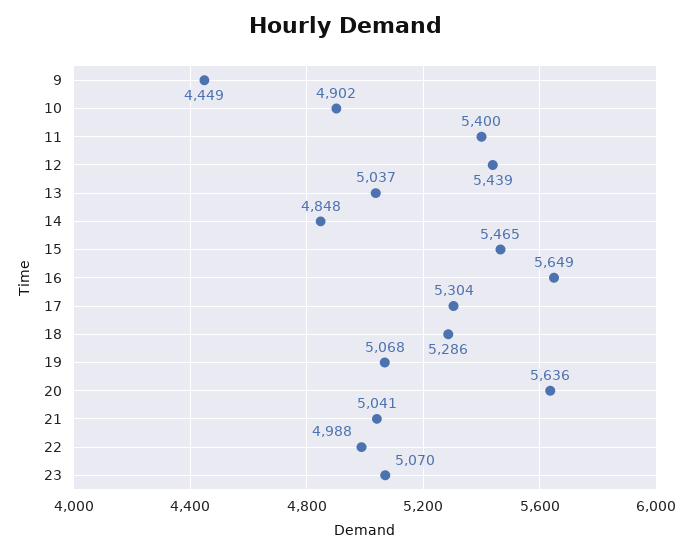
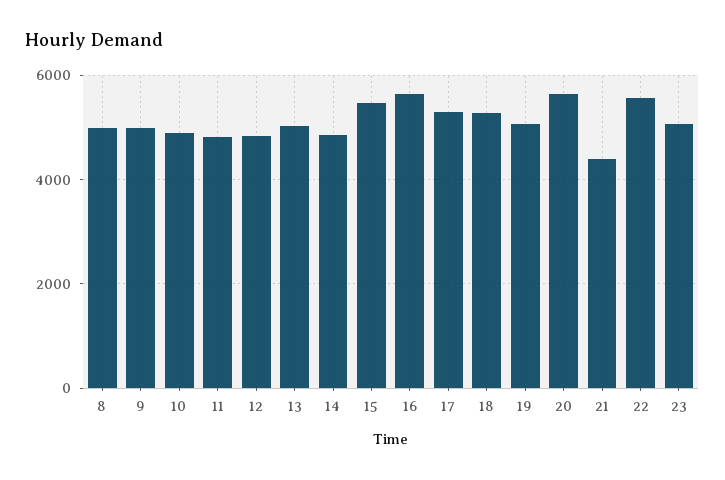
  {
-   "9": 4449,
+   "9": 5000,
    "10": 4902,
-   "11": 5400,
+   "11": 4800,
-   "12": 5439,
+   "12": 4800,
    "13": 5037,
    "14": 4848,
    "15": 5465,
    "16": 5649,
    "17": 5304,
    "18": 5286,
    "19": 5068,
    "20": 5636,
-   "21": 5041,
+   "21": 4400,
-   "22": 4988,
+   "22": 5600,
-   "23": 5070
+   "23": 5070,
+   "8": 5000
  }

